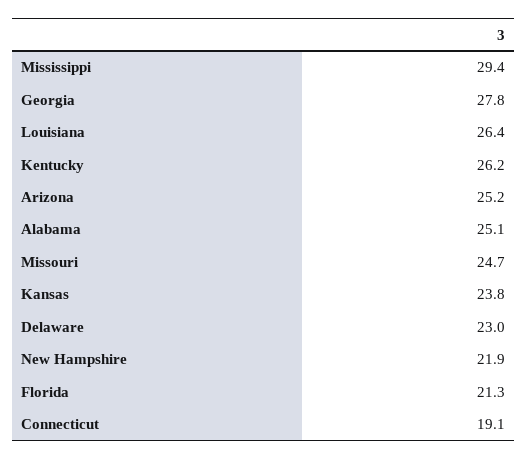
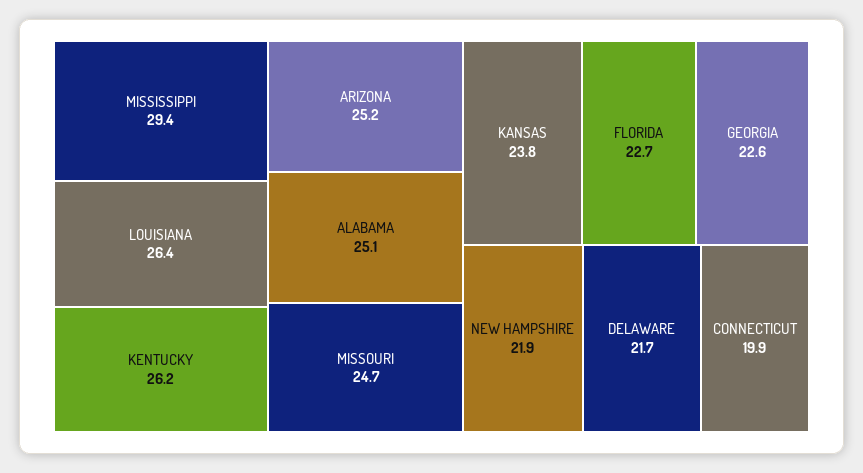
  {
    "Mississippi": 29.4,
-   "Georgia": 27.8,
+   "Georgia": 22.6,
    "Louisiana": 26.4,
    "Kentucky": 26.2,
    "Arizona": 25.2,
    "Alabama": 25.1,
    "Missouri": 24.7,
    "Kansas": 23.8,
-   "Delaware": 23,
+   "Delaware": 21.7,
    "New Hampshire": 21.9,
-   "Florida": 21.3,
+   "Florida": 22.7,
-   "Connecticut": 19.1
+   "Connecticut": 19.9
  }

